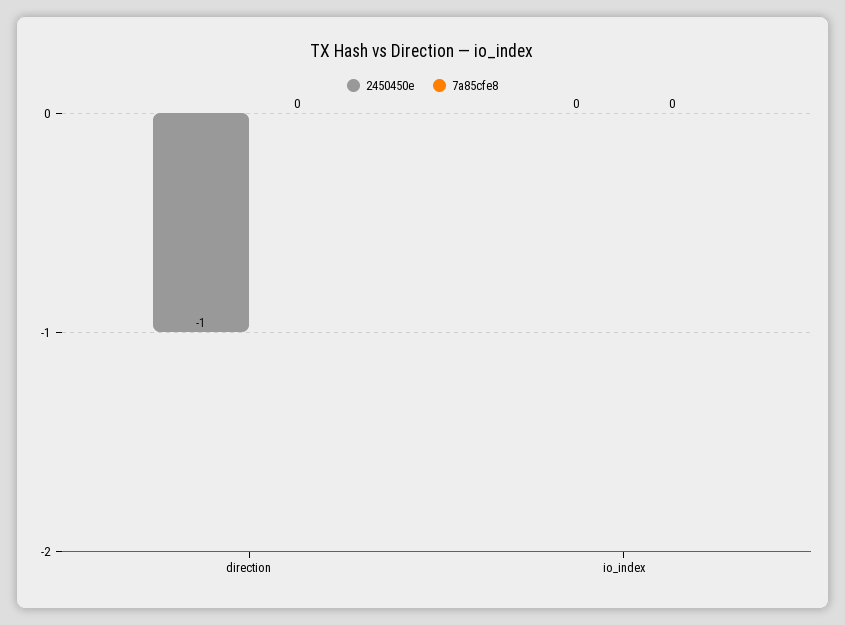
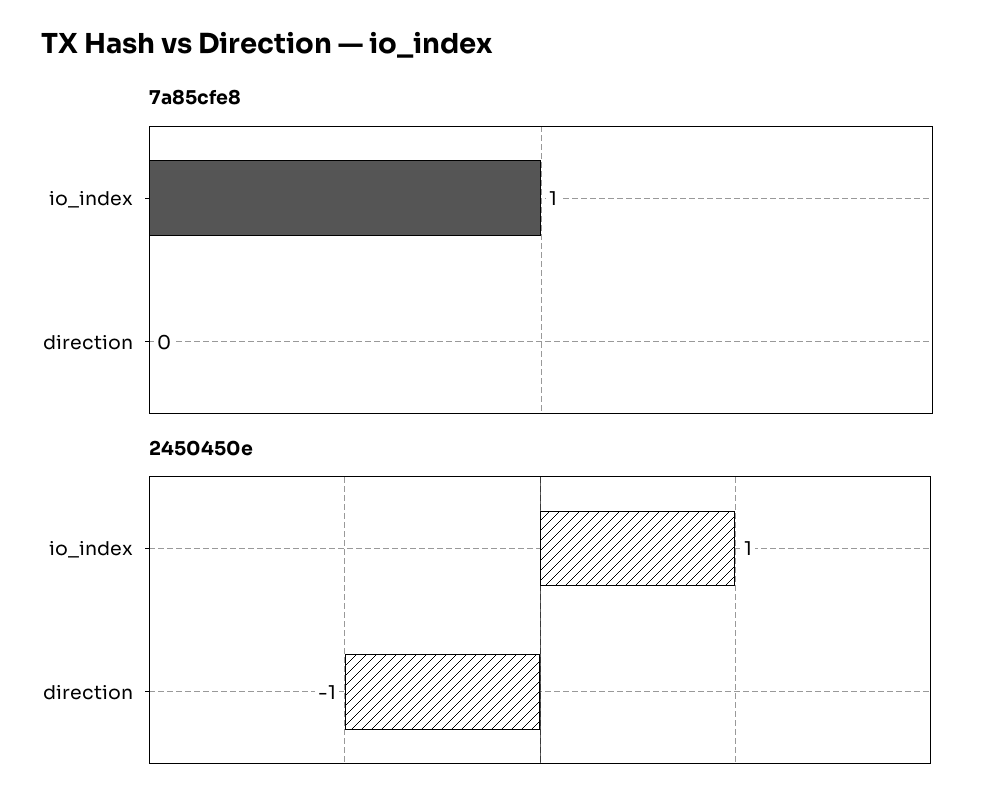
  {
    "2450450e": {
      "direction": -1,
-     "io_index": 0
+     "io_index": 1
    },
    "7a85cfe8": {
      "direction": 0,
-     "io_index": 0
+     "io_index": 1
    }
  }

